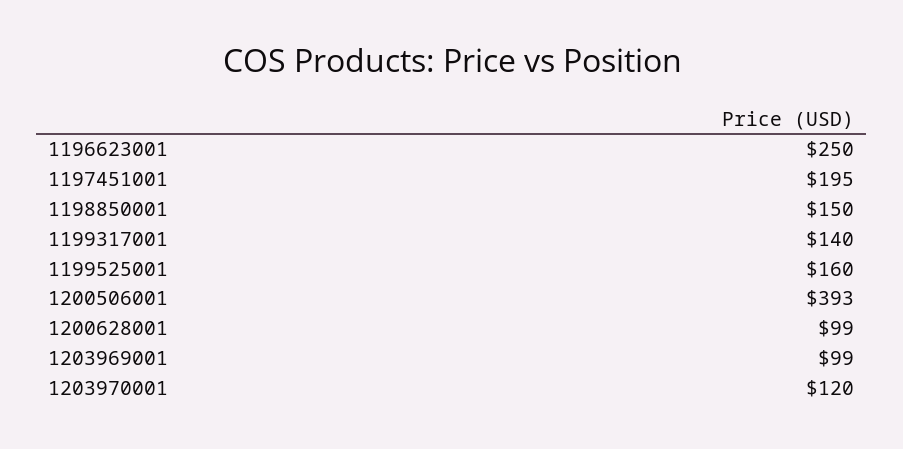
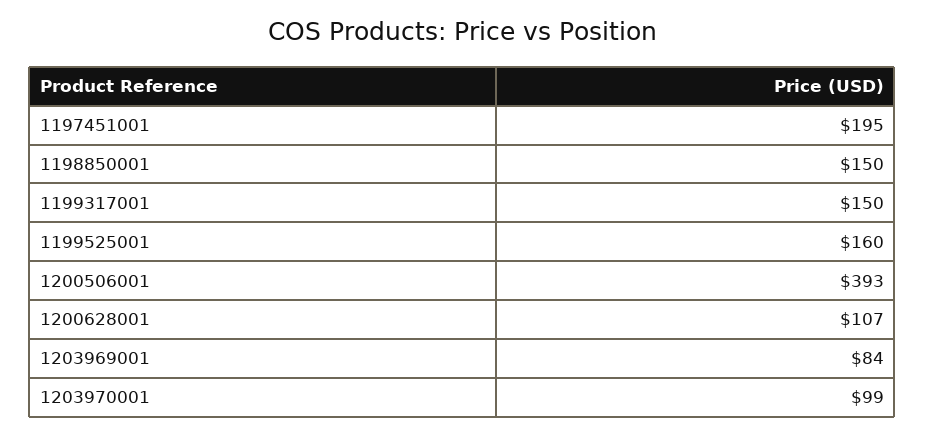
  {
-   "1196623001": 250,
    "1197451001": 195,
    "1198850001": 150,
-   "1199317001": 140,
+   "1199317001": 150,
    "1199525001": 160,
    "1200506001": 393,
-   "1200628001": 99,
+   "1200628001": 107,
-   "1203969001": 99,
+   "1203969001": 84,
-   "1203970001": 120
+   "1203970001": 99
  }

